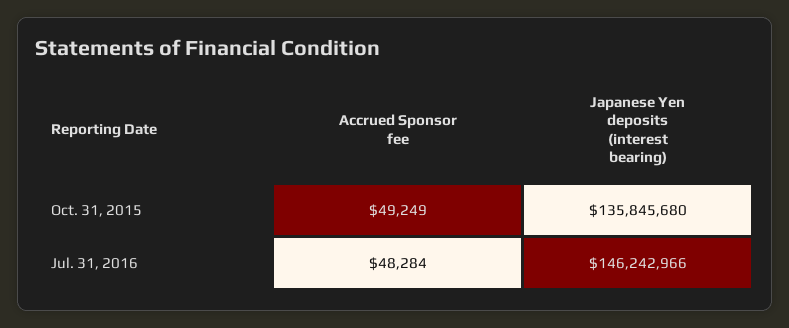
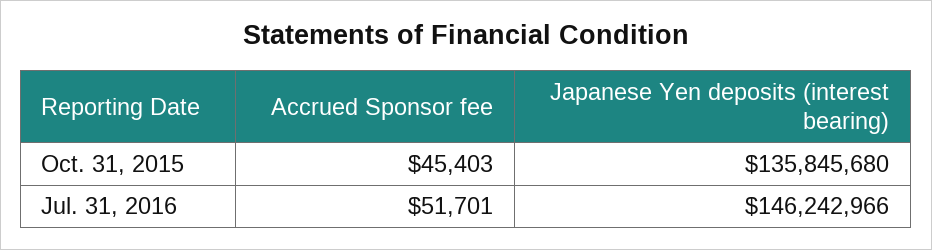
  {
    "Accrued Sponsor fee": {
-     "Oct. 31, 2015": 49249,
+     "Oct. 31, 2015": 45403,
-     "Jul. 31, 2016": 48284
+     "Jul. 31, 2016": 51701
    },
    "Japanese Yen deposits (interest bearing)": {
      "Oct. 31, 2015": 135845680,
      "Jul. 31, 2016": 146242966
    }
  }

